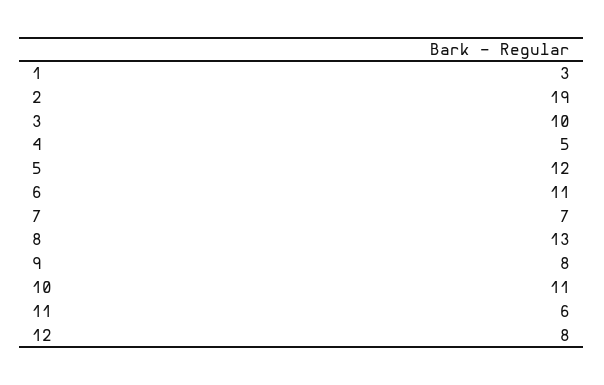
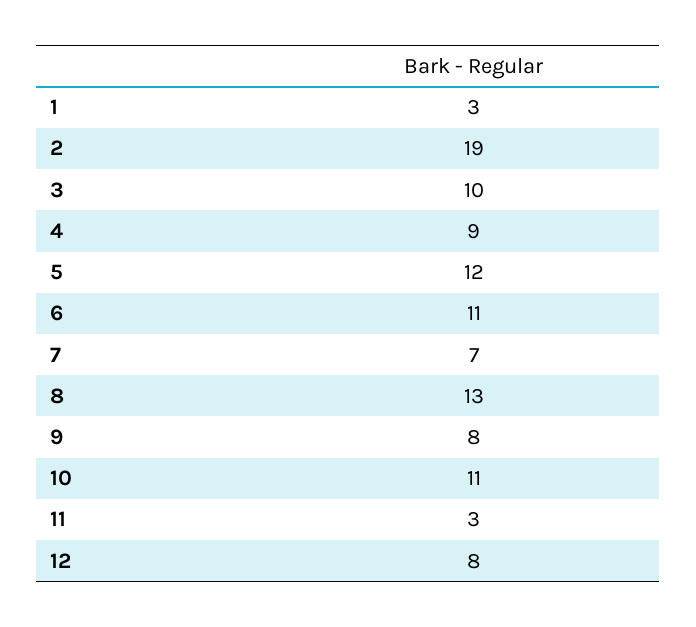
  {
    "1": 3,
    "2": 19,
    "3": 10,
-   "4": 5,
+   "4": 9,
    "5": 12,
    "6": 11,
    "7": 7,
    "8": 13,
    "9": 8,
    "10": 11,
-   "11": 6,
+   "11": 3,
    "12": 8
  }

